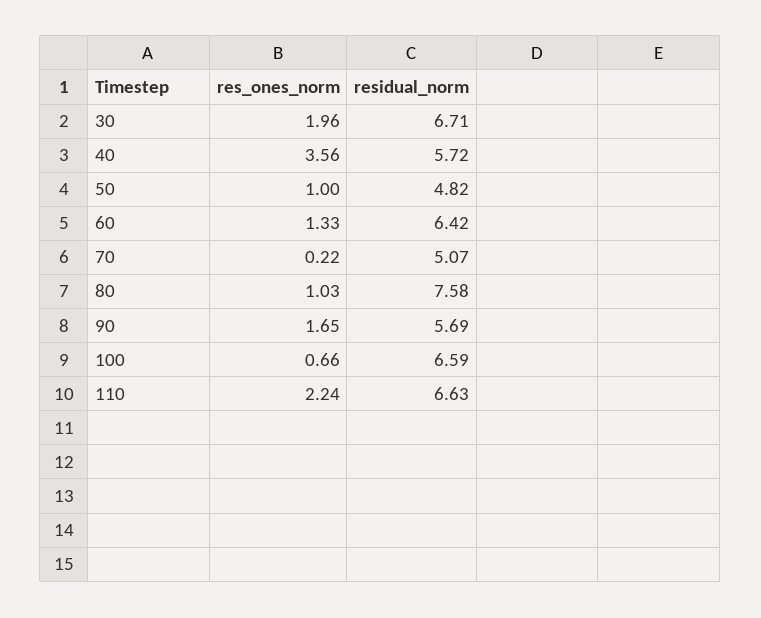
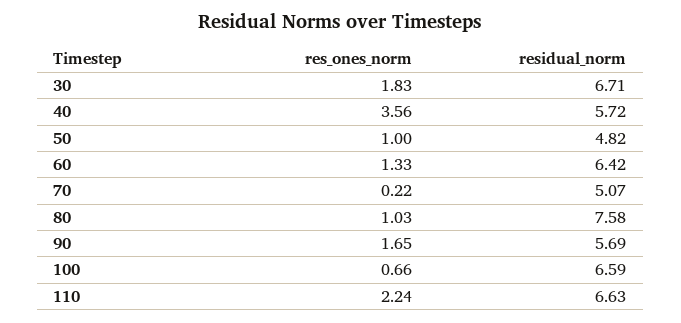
  {
    "res_ones_norm": {
-     "30": 1.96,
+     "30": 1.83,
      "40": 3.56,
      "50": 1,
      "60": 1.33,
      "70": 0.22,
      "80": 1.03,
      "90": 1.65,
      "100": 0.66,
      "110": 2.24
    },
    "residual_norm": {
      "30": 6.71,
      "40": 5.72,
      "50": 4.82,
      "60": 6.42,
      "70": 5.07,
      "80": 7.58,
      "90": 5.69,
      "100": 6.59,
      "110": 6.63
    }
  }

